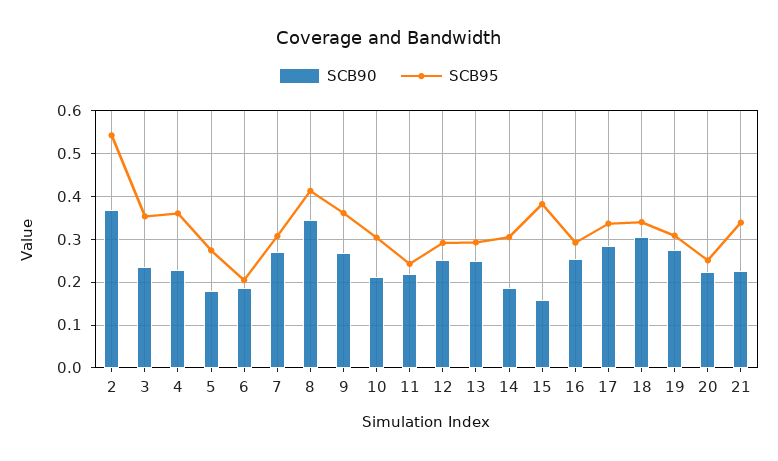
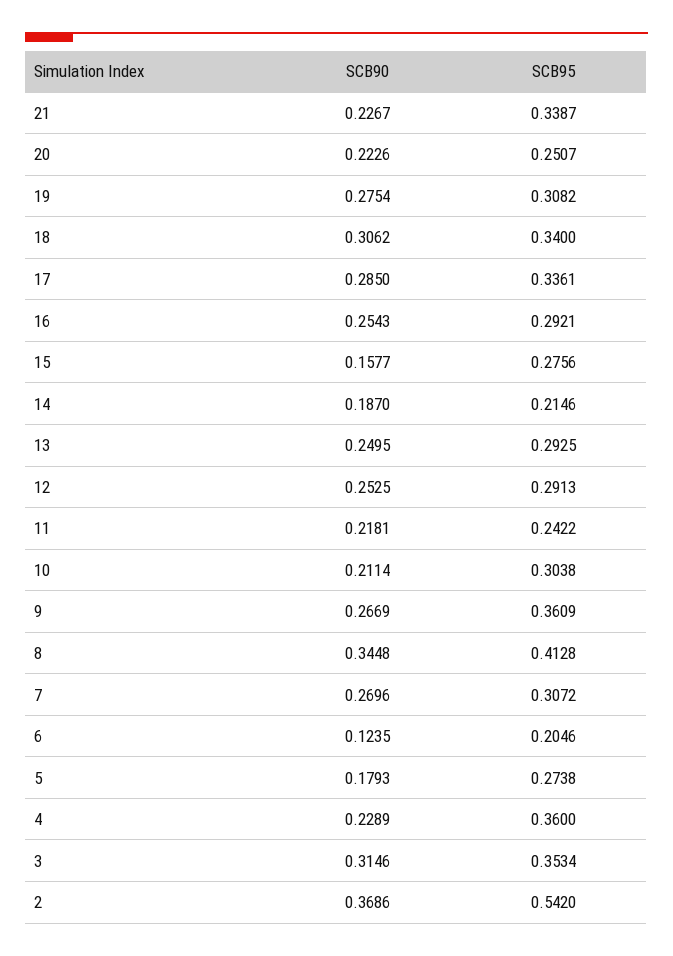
  {
    "SCB90": {
      "2": 0.3686,
-     "3": 0.24,
+     "3": 0.3146,
      "4": 0.2289,
      "5": 0.1793,
-     "6": 0.18,
+     "6": 0.1235,
      "7": 0.2696,
      "8": 0.3448,
      "9": 0.2669,
      "10": 0.2114,
      "11": 0.2181,
      "12": 0.2525,
      "13": 0.2495,
      "14": 0.187,
      "15": 0.1577,
      "16": 0.2543,
      "17": 0.285,
      "18": 0.3062,
      "19": 0.2754,
      "20": 0.2226,
      "21": 0.2267
    },
    "SCB95": {
      "2": 0.542,
      "3": 0.3534,
      "4": 0.36,
      "5": 0.2738,
      "6": 0.2046,
      "7": 0.3072,
      "8": 0.4128,
      "9": 0.3609,
      "10": 0.3038,
      "11": 0.2422,
      "12": 0.2913,
      "13": 0.2925,
-     "14": 0.3,
+     "14": 0.2146,
-     "15": 0.38,
+     "15": 0.2756,
      "16": 0.2921,
      "17": 0.3361,
      "18": 0.34,
      "19": 0.3082,
      "20": 0.2507,
      "21": 0.3387
    }
  }

